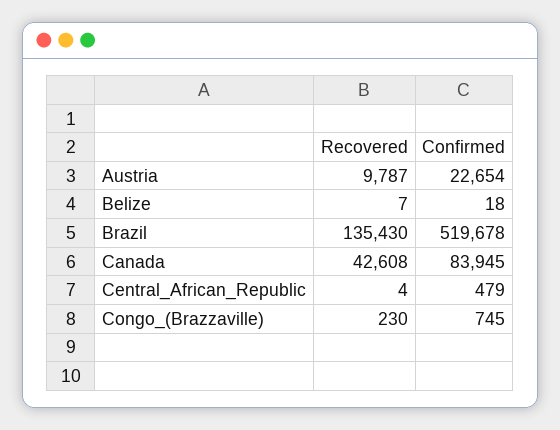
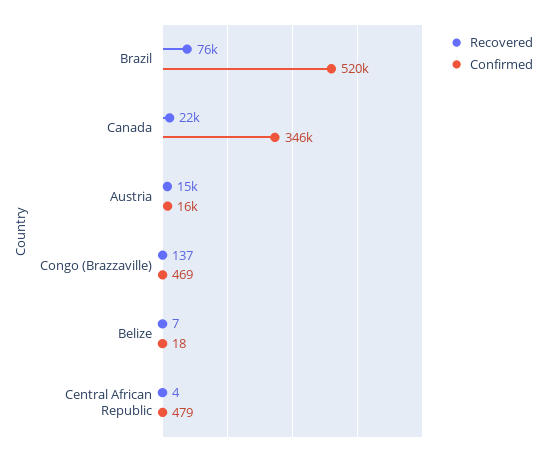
  {
    "Recovered": {
-     "Austria": 9787,
+     "Austria": 15000,
      "Belize": 7,
-     "Brazil": 135430,
+     "Brazil": 76000,
-     "Canada": 42608,
+     "Canada": 22000,
      "Central_African_Republic": 4,
-     "Congo_(Brazzaville)": 230
+     "Congo_(Brazzaville)": 137
    },
    "Confirmed": {
-     "Austria": 22654,
+     "Austria": 16000,
      "Belize": 18,
      "Brazil": 519678,
-     "Canada": 83945,
+     "Canada": 346000,
      "Central_African_Republic": 479,
-     "Congo_(Brazzaville)": 745
+     "Congo_(Brazzaville)": 469
    }
  }

